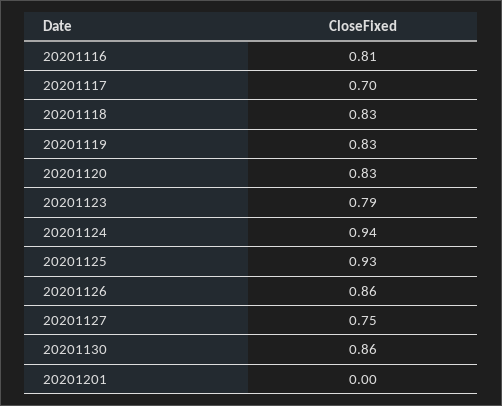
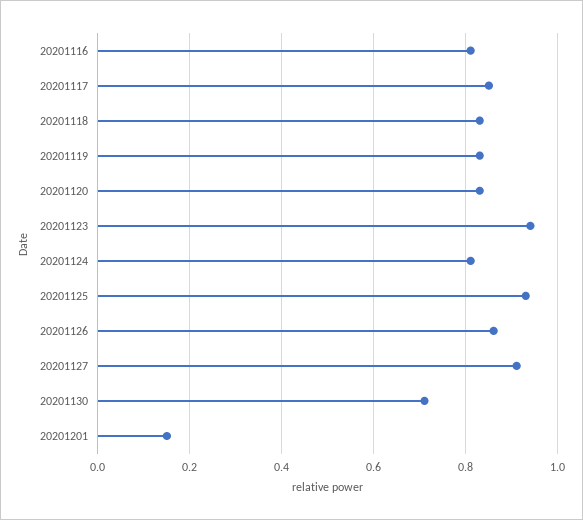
  {
    "20201116": 0.81,
-   "20201117": 0.7,
+   "20201117": 0.85,
    "20201118": 0.83,
    "20201119": 0.83,
    "20201120": 0.83,
-   "20201123": 0.79,
+   "20201123": 0.95,
-   "20201124": 0.94,
+   "20201124": 0.8,
    "20201125": 0.93,
    "20201126": 0.86,
-   "20201127": 0.75,
+   "20201127": 0.9,
-   "20201130": 0.86,
+   "20201130": 0.7,
-   "20201201": 0
+   "20201201": 0.15
  }

